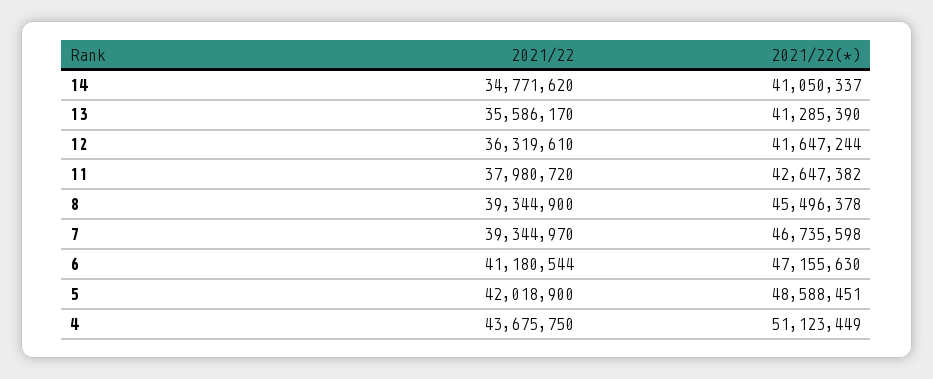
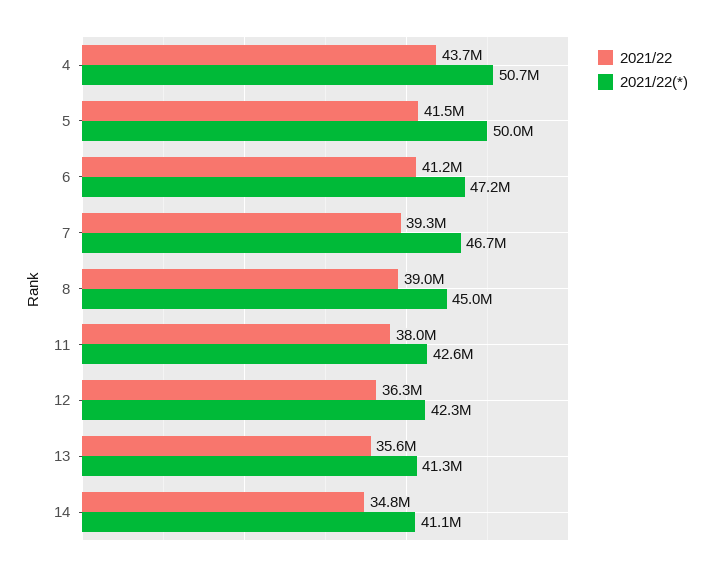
  {
    "2021/22": {
      "14": 34771620,
      "13": 35586170,
      "12": 36319610,
      "11": 37980720,
-     "8": 39344900,
+     "8": 39000000,
      "7": 39344970,
      "6": 41180544,
-     "5": 42018900,
+     "5": 41500000,
      "4": 43675750
    },
    "2021/22(*)": {
      "14": 41050337,
      "13": 41285390,
-     "12": 41647244,
+     "12": 42300000,
      "11": 42647382,
-     "8": 45496378,
+     "8": 45000000,
      "7": 46735598,
      "6": 47155630,
-     "5": 48588451,
+     "5": 50000000,
-     "4": 51123449
+     "4": 50700000
    }
  }

